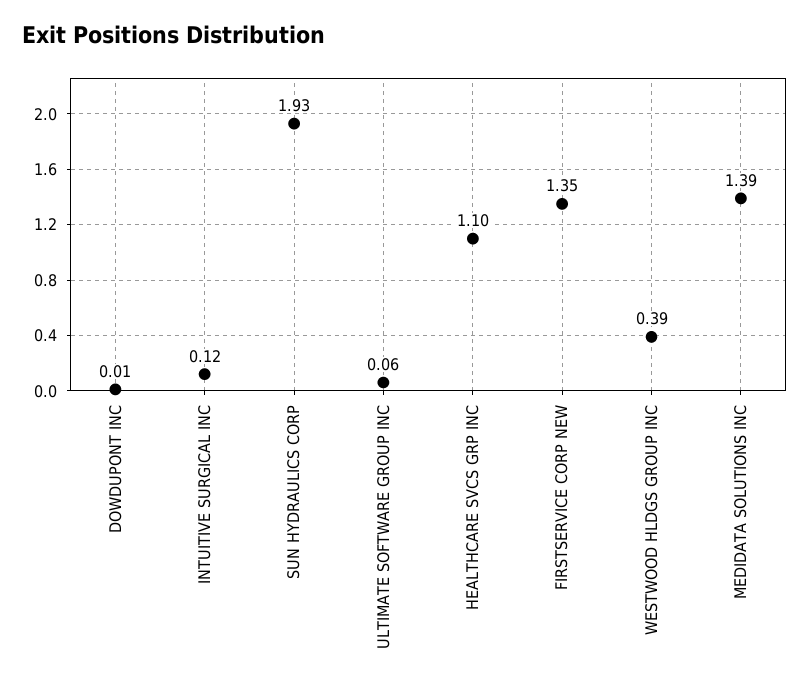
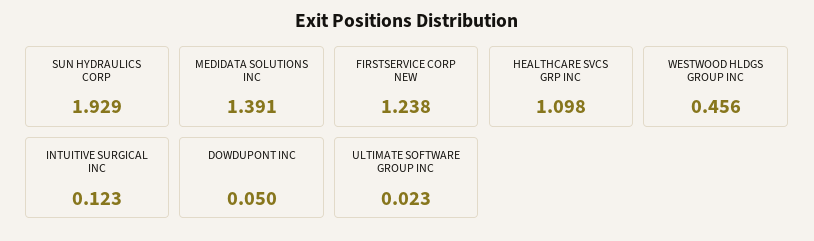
  {
-   "DOWDUPONT INC": 0.01,
+   "DOWDUPONT INC": 0.05,
    "INTUITIVE SURGICAL INC": 0.123,
    "SUN HYDRAULICS CORP": 1.929,
-   "ULTIMATE SOFTWARE GROUP INC": 0.06,
+   "ULTIMATE SOFTWARE GROUP INC": 0.023,
    "HEALTHCARE SVCS GRP INC": 1.098,
-   "FIRSTSERVICE CORP NEW": 1.35,
+   "FIRSTSERVICE CORP NEW": 1.238,
-   "WESTWOOD HLDGS GROUP INC": 0.39,
+   "WESTWOOD HLDGS GROUP INC": 0.456,
    "MEDIDATA SOLUTIONS INC": 1.391
  }

